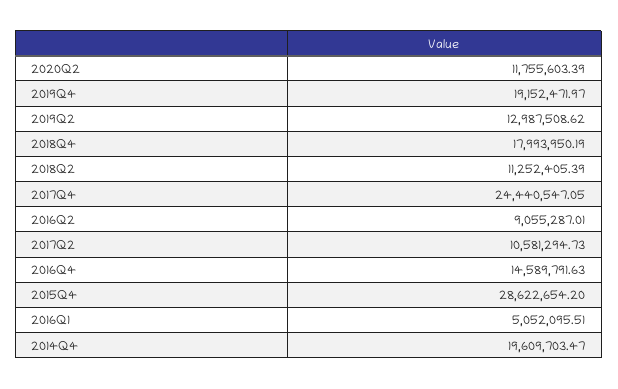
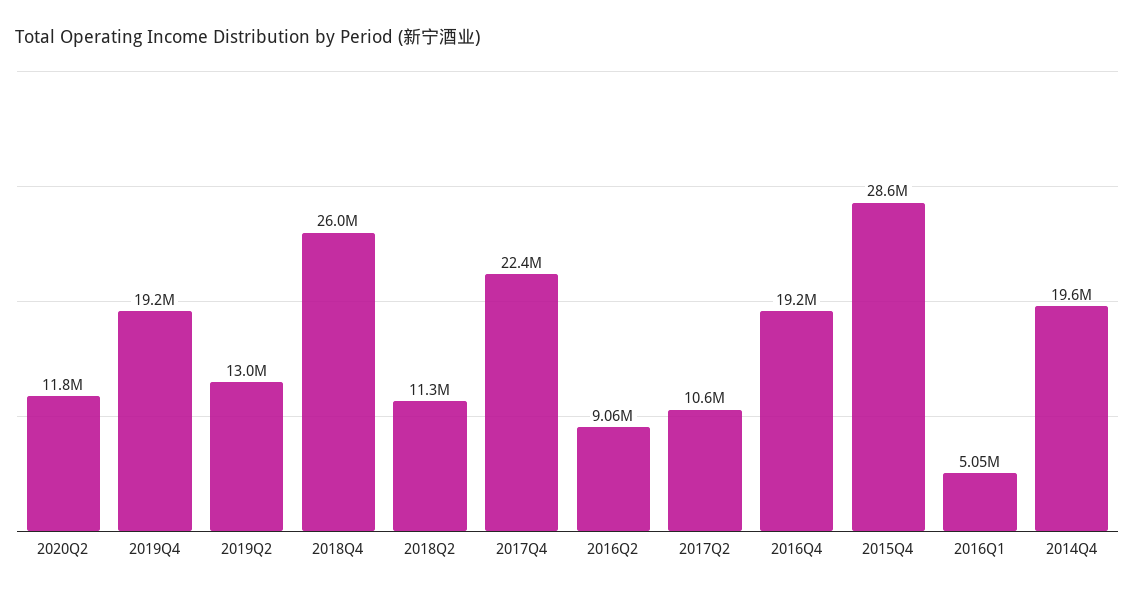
  {
    "2020Q2": 11755603.39,
    "2019Q4": 19152471.97,
    "2019Q2": 12987508.62,
-   "2018Q4": 17993950.19,
+   "2018Q4": 26000000,
    "2018Q2": 11252405.39,
-   "2017Q4": 24440547.05,
+   "2017Q4": 22400000,
    "2016Q2": 9055287.01,
    "2017Q2": 10581294.73,
-   "2016Q4": 14589791.63,
+   "2016Q4": 19200000,
    "2015Q4": 28622654.2,
    "2016Q1": 5052095.51,
    "2014Q4": 19609703.47
  }

